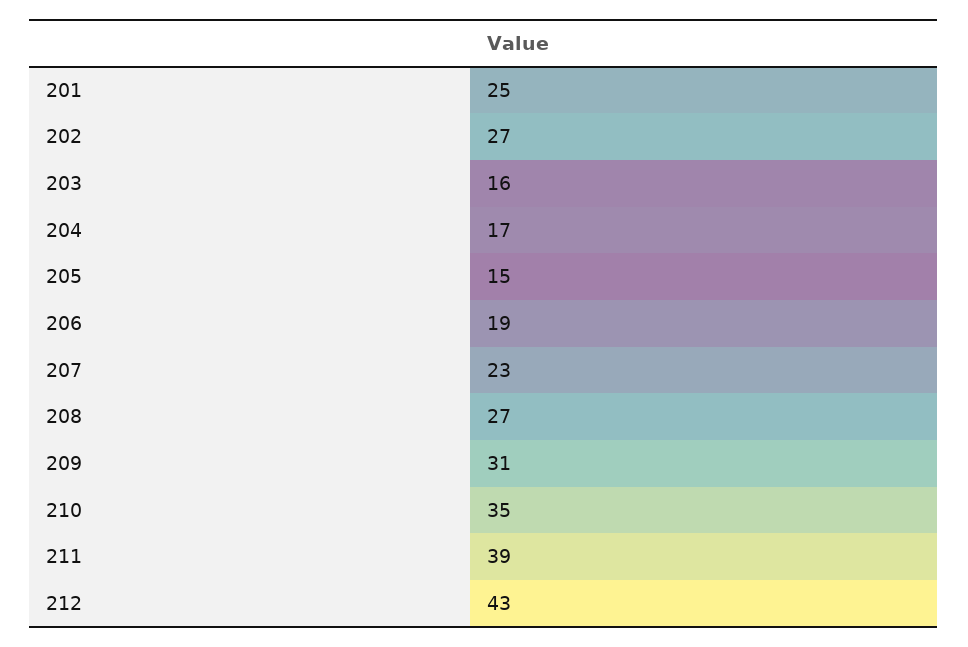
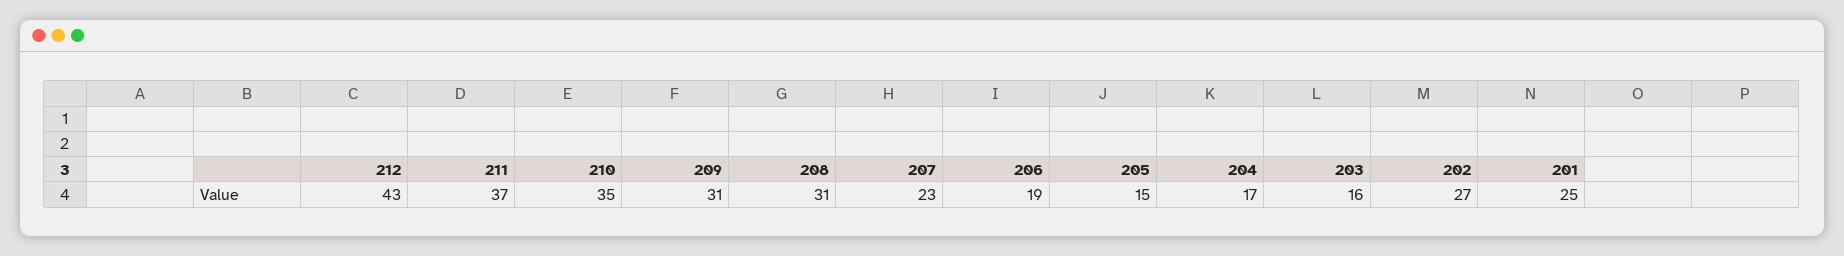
  {
    "201": 25,
    "202": 27,
    "203": 16,
    "204": 17,
    "205": 15,
    "206": 19,
    "207": 23,
-   "208": 27,
+   "208": 31,
    "209": 31,
    "210": 35,
-   "211": 39,
+   "211": 37,
    "212": 43
  }

